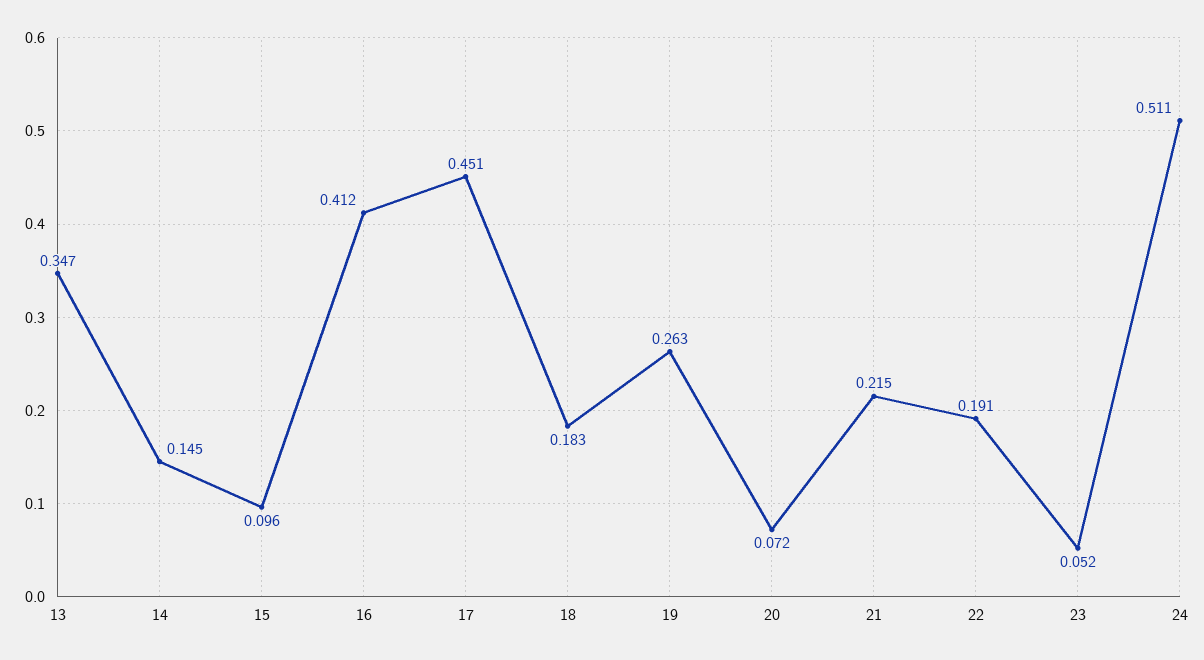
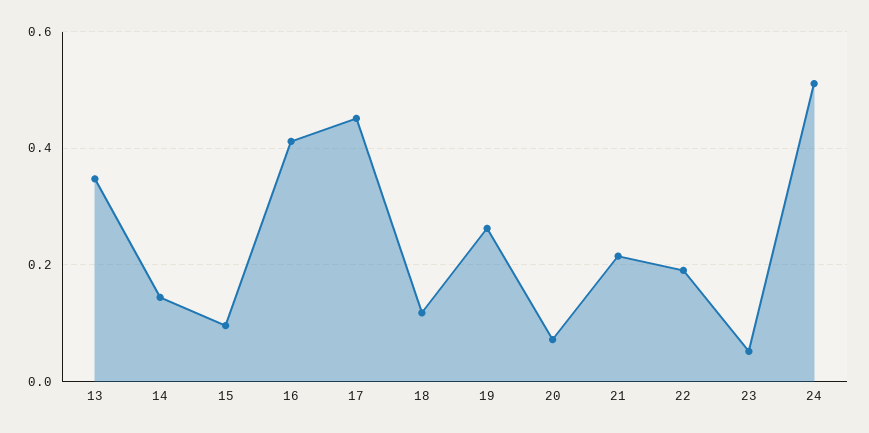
  {
    "13": 0.347,
    "14": 0.145,
    "15": 0.096,
    "16": 0.412,
    "17": 0.451,
-   "18": 0.183,
+   "18": 0.12,
    "19": 0.263,
    "20": 0.072,
    "21": 0.215,
    "22": 0.191,
    "23": 0.052,
    "24": 0.511
  }

